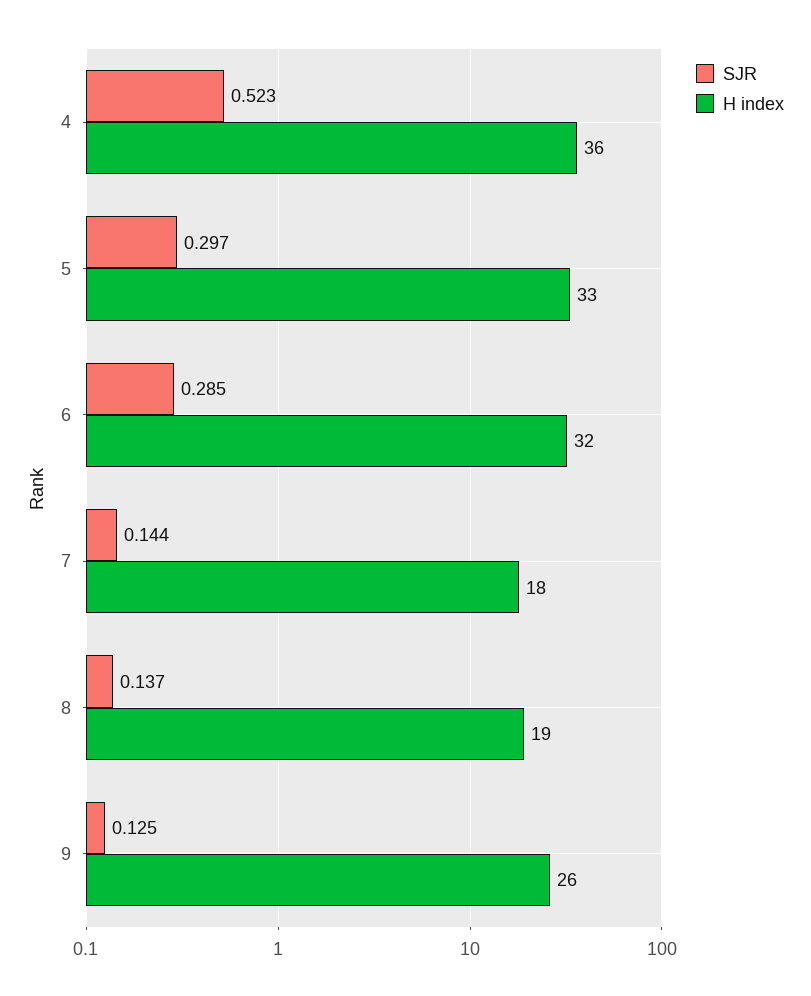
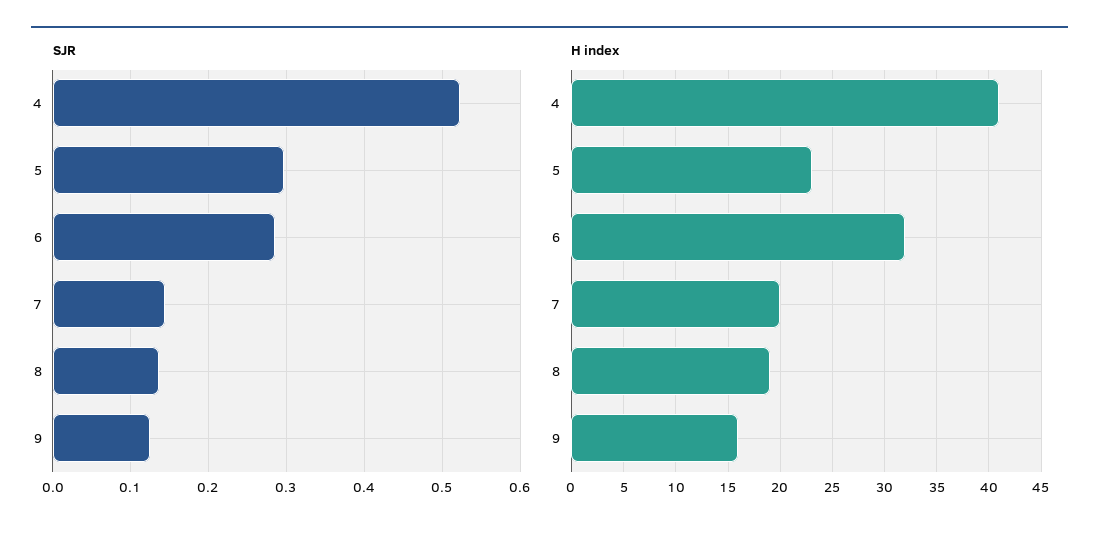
  {
    "SJR": {
      "4": 0.523,
      "5": 0.297,
      "6": 0.285,
      "7": 0.144,
      "8": 0.137,
      "9": 0.125
    },
    "H index": {
-     "4": 36,
+     "4": 41,
-     "5": 33,
+     "5": 23,
      "6": 32,
-     "7": 18,
+     "7": 20,
      "8": 19,
-     "9": 26
+     "9": 16
    }
  }

